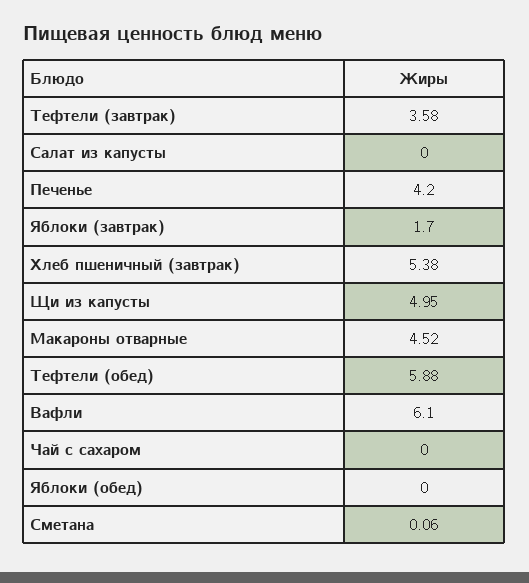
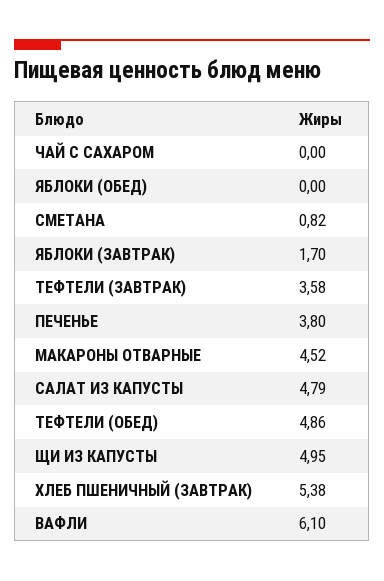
  {
    "Тефтели (завтрак)": 3.58,
-   "Салат из капусты": 0,
+   "Салат из капусты": 4.79,
-   "Печенье": 4.2,
+   "Печенье": 3.8,
    "Яблоки (завтрак)": 1.7,
    "Хлеб пшеничный (завтрак)": 5.38,
    "Щи из капусты": 4.95,
    "Макароны отварные": 4.52,
-   "Тефтели (обед)": 5.88,
+   "Тефтели (обед)": 4.86,
    "Вафли": 6.1,
    "Чай с сахаром": 0,
    "Яблоки (обед)": 0,
-   "Сметана": 0.06
+   "Сметана": 0.82
  }

